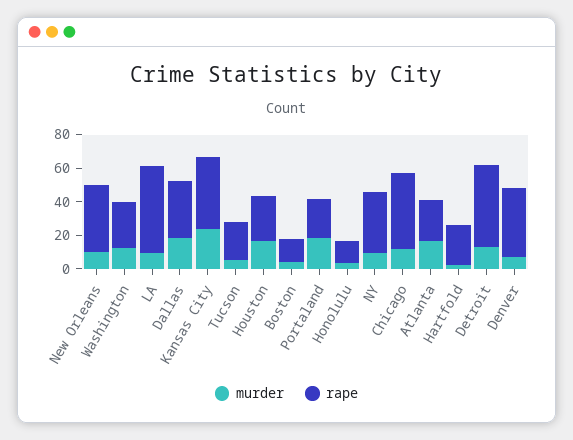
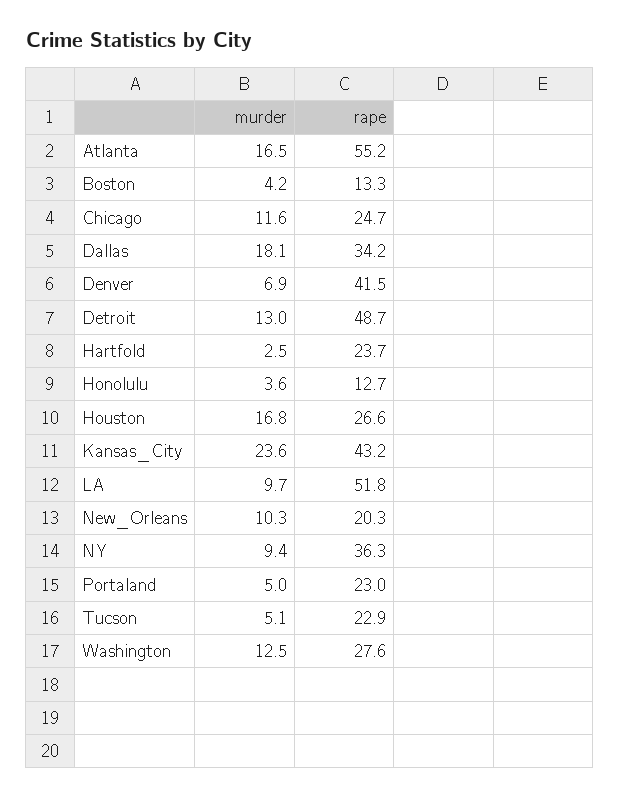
  {
    "murder": {
      "New Orleans": 10.3,
      "Washington": 12.5,
      "LA": 9.7,
      "Dallas": 18.1,
      "Kansas City": 23.6,
      "Tucson": 5.1,
      "Houston": 16.8,
      "Boston": 4.2,
-     "Portaland": 20,
+     "Portaland": 5,
      "Honolulu": 3.6,
      "NY": 9.4,
      "Chicago": 11.6,
      "Atlanta": 16.5,
      "Hartfold": 2.5,
      "Detroit": 13,
      "Denver": 6.9
    },
    "rape": {
-     "New Orleans": 40,
+     "New Orleans": 20.3,
      "Washington": 27.6,
      "LA": 51.8,
      "Dallas": 34.2,
      "Kansas City": 43.2,
      "Tucson": 22.9,
      "Houston": 26.6,
      "Boston": 13.3,
      "Portaland": 23,
      "Honolulu": 12.7,
      "NY": 36.3,
-     "Chicago": 45,
+     "Chicago": 24.7,
-     "Atlanta": 25,
+     "Atlanta": 55.2,
      "Hartfold": 23.7,
      "Detroit": 48.7,
      "Denver": 41.5
    }
  }

